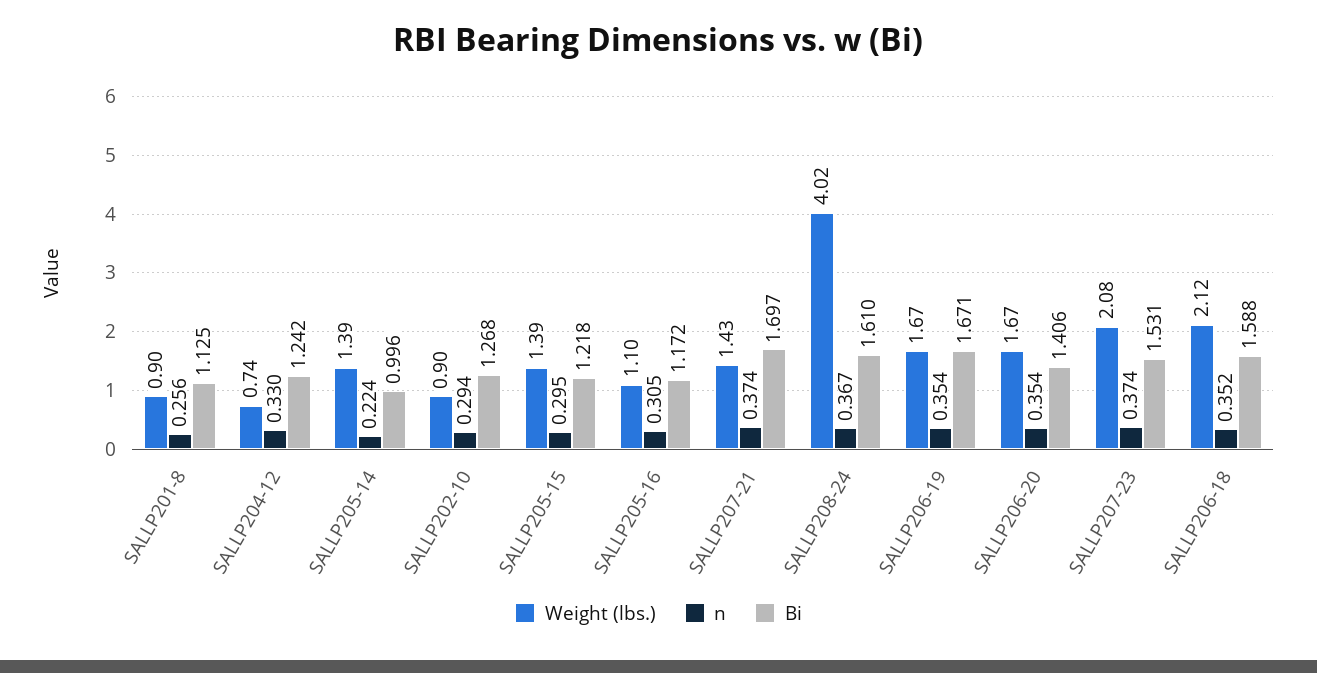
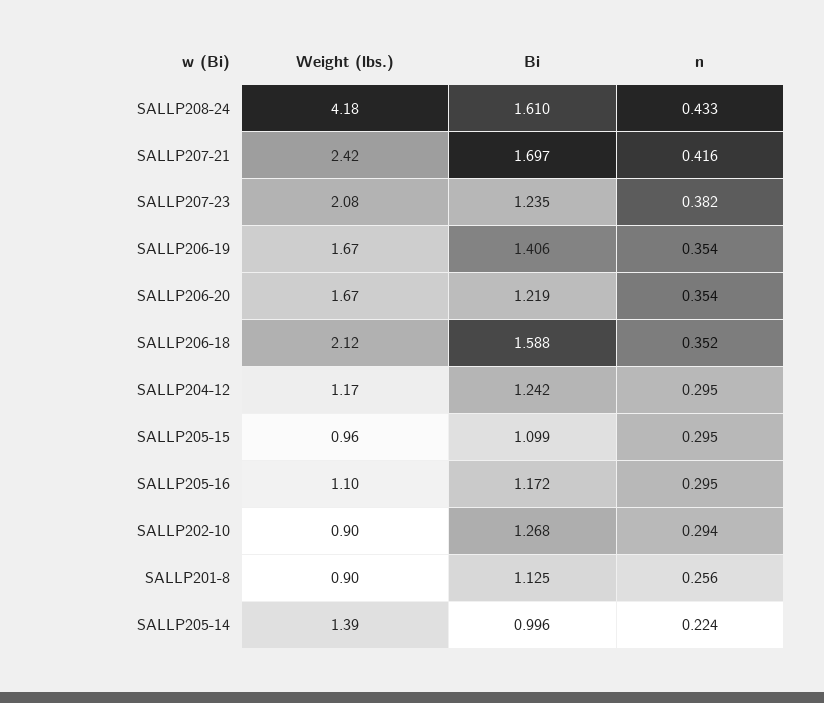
  {
    "Weight (lbs.)": {
      "SALLP201-8": 0.9,
-     "SALLP204-12": 0.74,
+     "SALLP204-12": 1.17,
      "SALLP205-14": 1.39,
      "SALLP202-10": 0.9,
-     "SALLP205-15": 1.39,
+     "SALLP205-15": 0.96,
      "SALLP205-16": 1.1,
-     "SALLP207-21": 1.43,
+     "SALLP207-21": 2.42,
-     "SALLP208-24": 4.02,
+     "SALLP208-24": 4.18,
      "SALLP206-19": 1.67,
      "SALLP206-20": 1.67,
      "SALLP207-23": 2.08,
      "SALLP206-18": 2.12
    },
    "n": {
      "SALLP201-8": 0.256,
-     "SALLP204-12": 0.33,
+     "SALLP204-12": 0.295,
      "SALLP205-14": 0.224,
      "SALLP202-10": 0.294,
      "SALLP205-15": 0.295,
-     "SALLP205-16": 0.305,
+     "SALLP205-16": 0.295,
-     "SALLP207-21": 0.374,
+     "SALLP207-21": 0.416,
-     "SALLP208-24": 0.367,
+     "SALLP208-24": 0.433,
      "SALLP206-19": 0.354,
      "SALLP206-20": 0.354,
-     "SALLP207-23": 0.374,
+     "SALLP207-23": 0.382,
      "SALLP206-18": 0.352
    },
    "Bi": {
      "SALLP201-8": 1.125,
      "SALLP204-12": 1.242,
      "SALLP205-14": 0.996,
      "SALLP202-10": 1.268,
-     "SALLP205-15": 1.218,
+     "SALLP205-15": 1.099,
      "SALLP205-16": 1.172,
      "SALLP207-21": 1.697,
      "SALLP208-24": 1.61,
-     "SALLP206-19": 1.671,
+     "SALLP206-19": 1.406,
-     "SALLP206-20": 1.406,
+     "SALLP206-20": 1.219,
-     "SALLP207-23": 1.531,
+     "SALLP207-23": 1.235,
      "SALLP206-18": 1.588
    }
  }

